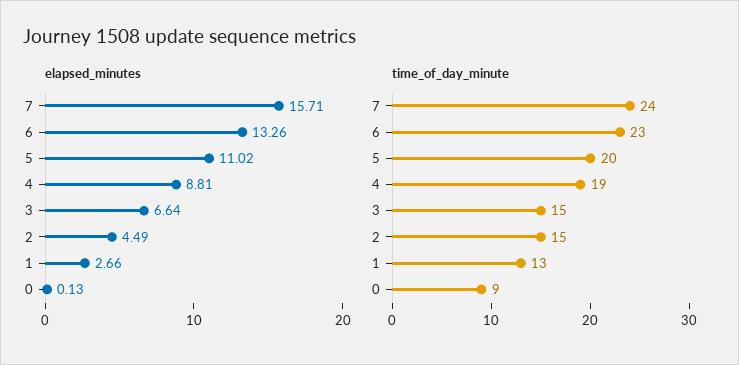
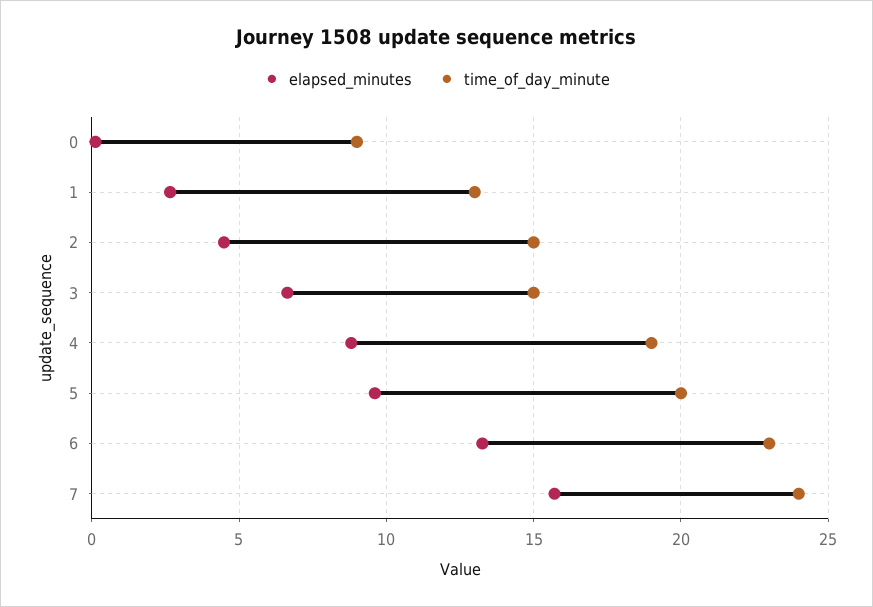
  {
    "elapsed_minutes": {
      "7": 15.71,
      "6": 13.26,
-     "5": 11.02,
+     "5": 9.5,
      "4": 8.81,
      "3": 6.64,
      "2": 4.49,
      "1": 2.66,
      "0": 0.13
    },
    "time_of_day_minute": {
      "7": 24,
      "6": 23,
      "5": 20,
      "4": 19,
      "3": 15,
      "2": 15,
      "1": 13,
      "0": 9
    }
  }

